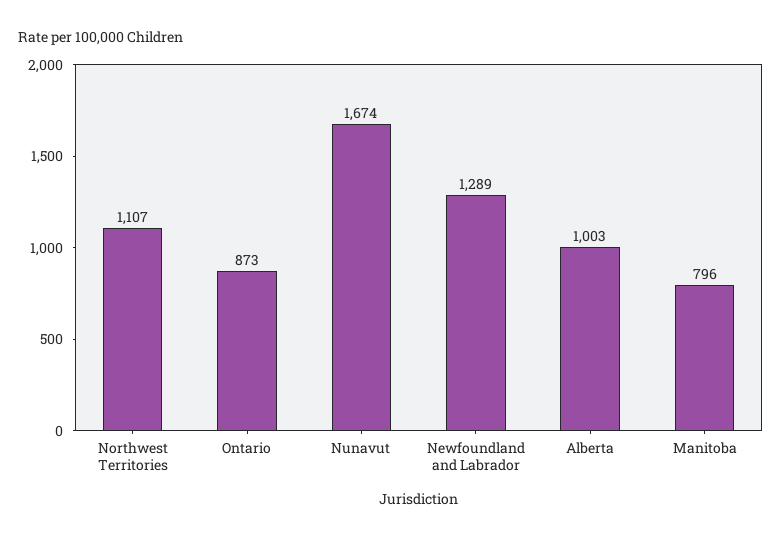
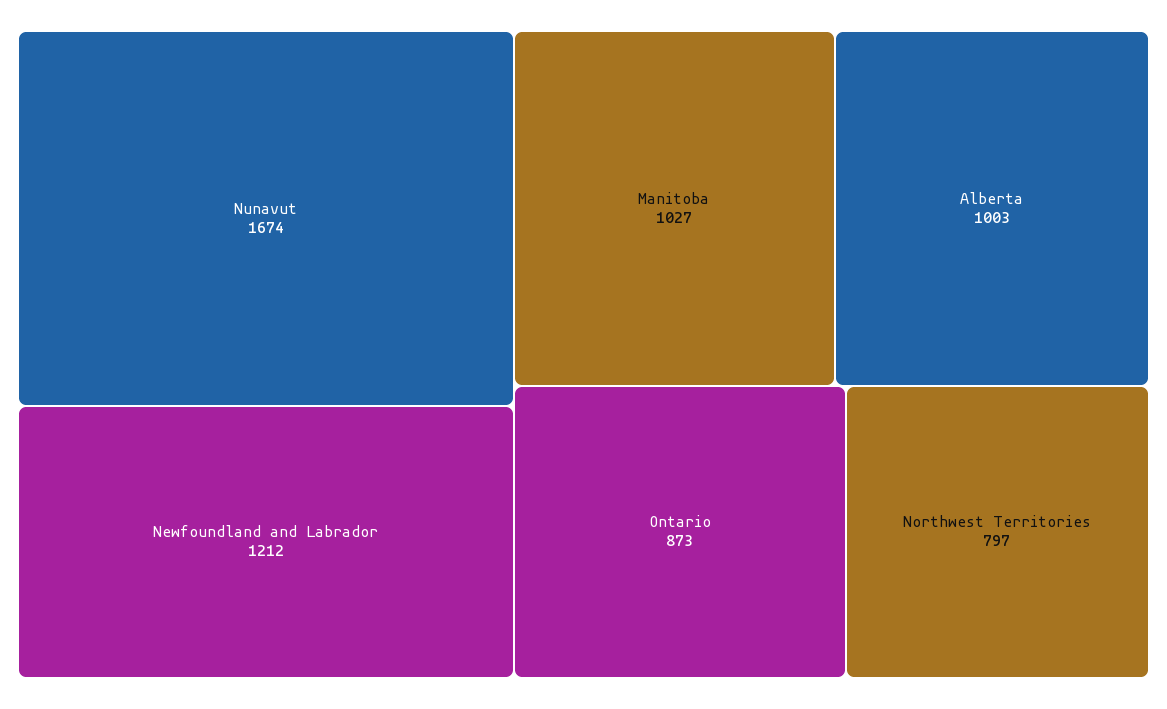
  {
-   "Northwest Territories": 1107,
+   "Northwest Territories": 797,
    "Ontario": 873,
    "Nunavut": 1674,
-   "Newfoundland and Labrador": 1289,
+   "Newfoundland and Labrador": 1212,
    "Alberta": 1003,
-   "Manitoba": 796
+   "Manitoba": 1027
  }

